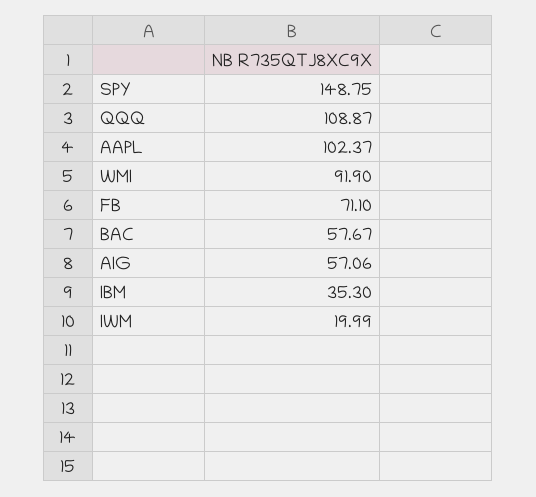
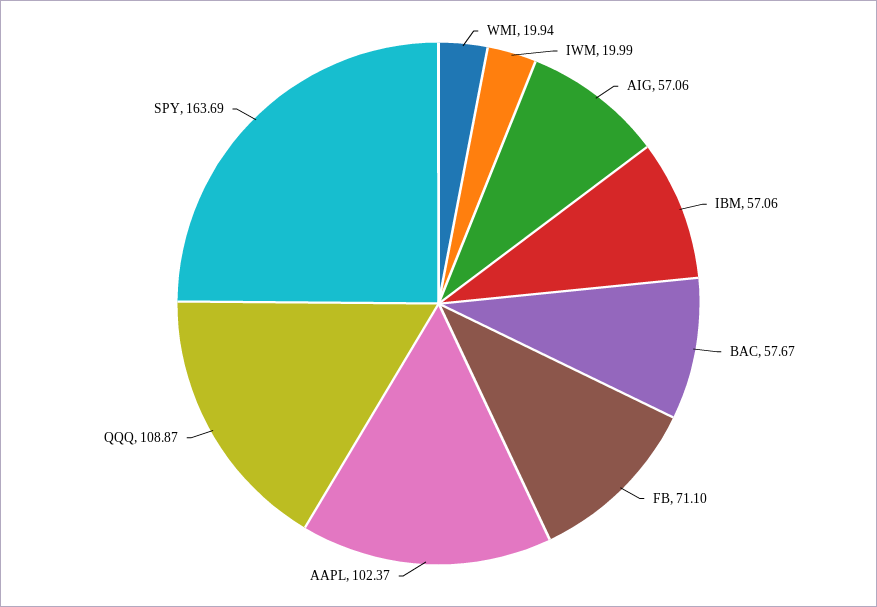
  {
-   "SPY": 148.75,
+   "SPY": 163.69,
    "QQQ": 108.87,
    "AAPL": 102.37,
-   "WMI": 91.9,
+   "WMI": 19.94,
    "FB": 71.1,
    "BAC": 57.67,
    "AIG": 57.06,
-   "IBM": 35.3,
+   "IBM": 57.06,
    "IWM": 19.99
  }

